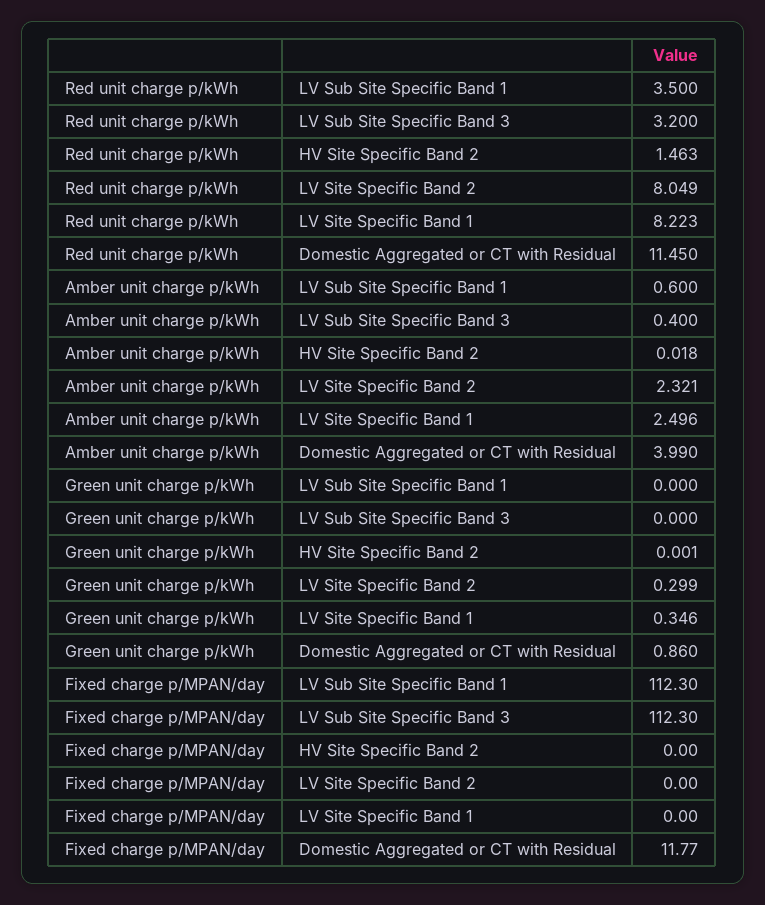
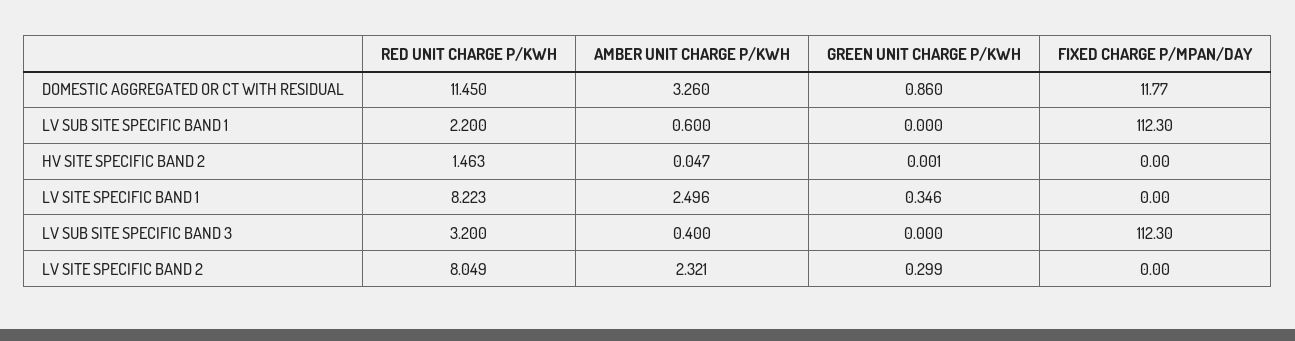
  {
    "Red unit charge p/kWh": {
-     "LV Sub Site Specific Band 1": 3.5,
+     "LV Sub Site Specific Band 1": 2.2,
      "LV Sub Site Specific Band 3": 3.2,
      "HV Site Specific Band 2": 1.463,
      "LV Site Specific Band 2": 8.049,
      "LV Site Specific Band 1": 8.223,
      "Domestic Aggregated or CT with Residual": 11.45
    },
    "Amber unit charge p/kWh": {
      "LV Sub Site Specific Band 1": 0.6,
      "LV Sub Site Specific Band 3": 0.4,
-     "HV Site Specific Band 2": 0.018,
+     "HV Site Specific Band 2": 0.047,
      "LV Site Specific Band 2": 2.321,
      "LV Site Specific Band 1": 2.496,
-     "Domestic Aggregated or CT with Residual": 3.99
+     "Domestic Aggregated or CT with Residual": 3.26
    },
    "Green unit charge p/kWh": {
      "LV Sub Site Specific Band 1": 0,
      "LV Sub Site Specific Band 3": 0,
      "HV Site Specific Band 2": 0.001,
      "LV Site Specific Band 2": 0.299,
      "LV Site Specific Band 1": 0.346,
      "Domestic Aggregated or CT with Residual": 0.86
    },
    "Fixed charge p/MPAN/day": {
      "LV Sub Site Specific Band 1": 112.3,
      "LV Sub Site Specific Band 3": 112.3,
      "HV Site Specific Band 2": 0,
      "LV Site Specific Band 2": 0,
      "LV Site Specific Band 1": 0,
      "Domestic Aggregated or CT with Residual": 11.77
    }
  }

